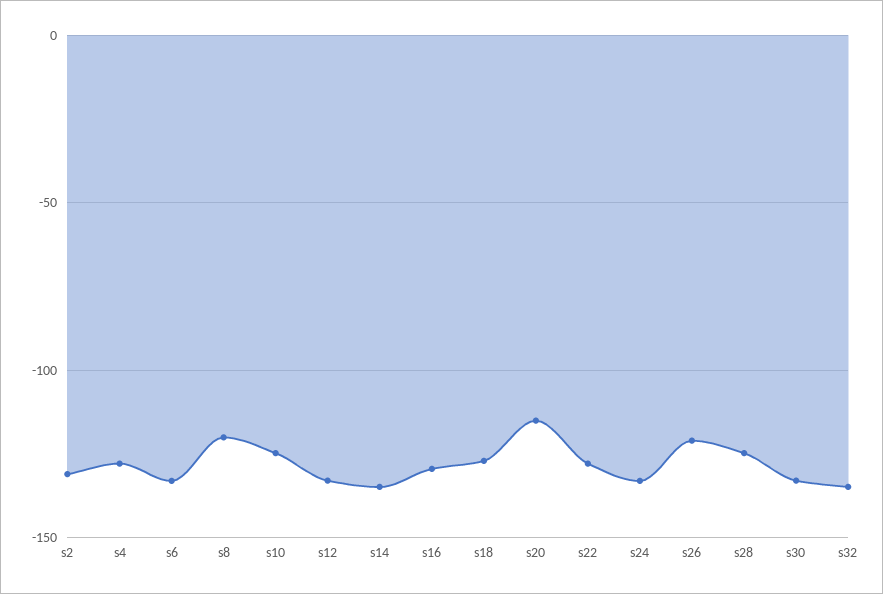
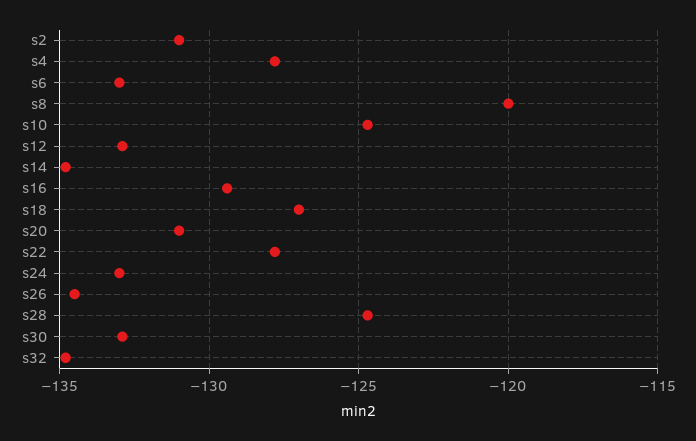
  {
    "s2": -131,
    "s4": -128,
    "s6": -133,
    "s8": -120,
    "s10": -124.5,
    "s12": -133,
    "s14": -135,
    "s16": -129.5,
    "s18": -127,
-   "s20": -115,
+   "s20": -131,
    "s22": -128,
    "s24": -133,
-   "s26": -120,
+   "s26": -134.5,
    "s28": -124.5,
    "s30": -133,
    "s32": -135
  }

